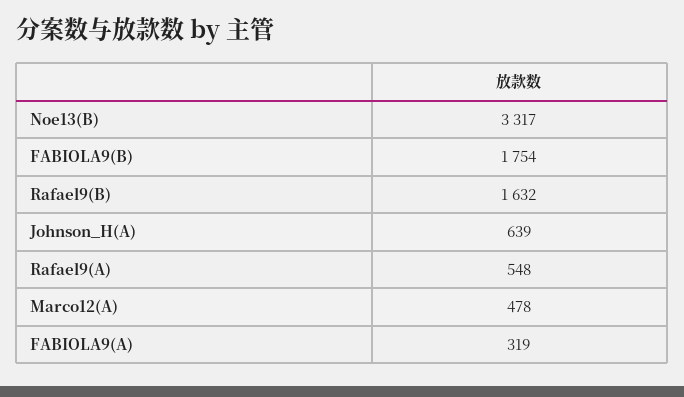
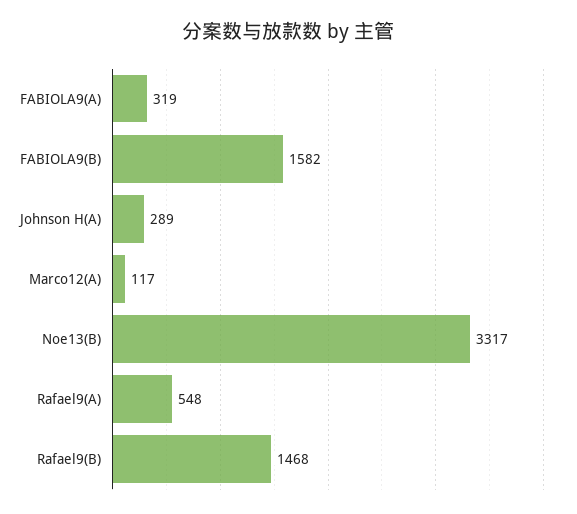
  {
    "Noe13(B)": 3317,
-   "FABIOLA9(B)": 1754,
+   "FABIOLA9(B)": 1582,
-   "Rafael9(B)": 1632,
+   "Rafael9(B)": 1468,
-   "Johnson_H(A)": 639,
+   "Johnson_H(A)": 289,
    "Rafael9(A)": 548,
-   "Marco12(A)": 478,
+   "Marco12(A)": 117,
    "FABIOLA9(A)": 319
  }

